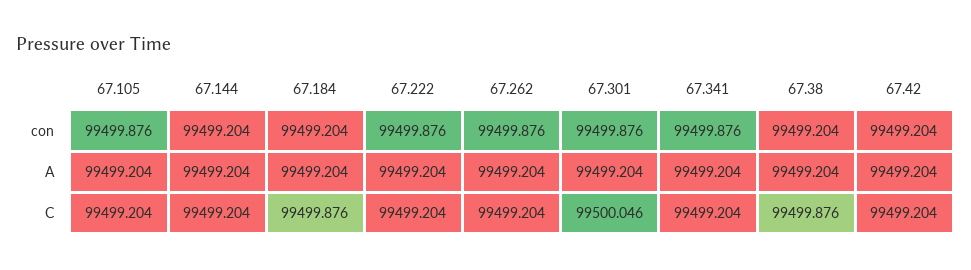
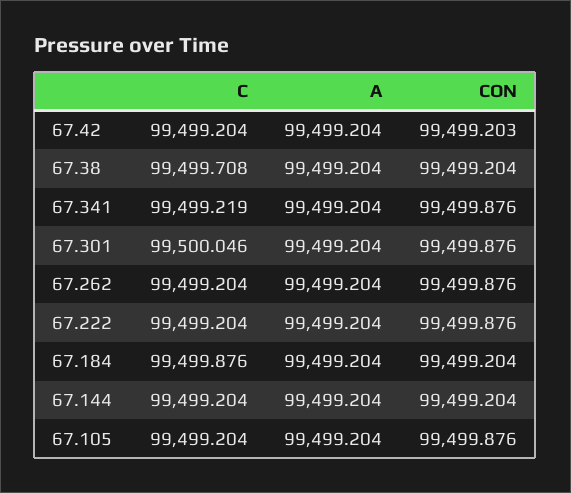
  {
    "67.105": {
      "con": 99499.876,
      "A": 99499.204,
      "C": 99499.204
    },
    "67.144": {
      "con": 99499.204,
      "A": 99499.204,
      "C": 99499.204
    },
    "67.184": {
      "con": 99499.204,
      "A": 99499.204,
      "C": 99499.876
    },
    "67.222": {
      "con": 99499.876,
      "A": 99499.204,
      "C": 99499.204
    },
    "67.262": {
      "con": 99499.876,
      "A": 99499.204,
      "C": 99499.204
    },
    "67.301": {
      "con": 99499.876,
      "A": 99499.204,
      "C": 99500.046
    },
    "67.341": {
      "con": 99499.876,
      "A": 99499.204,
-     "C": 99499.204
+     "C": 99499.219
    },
    "67.38": {
      "con": 99499.204,
      "A": 99499.204,
-     "C": 99499.876
+     "C": 99499.708
    },
    "67.42": {
-     "con": 99499.204,
+     "con": 99499.203,
      "A": 99499.204,
      "C": 99499.204
    }
  }

